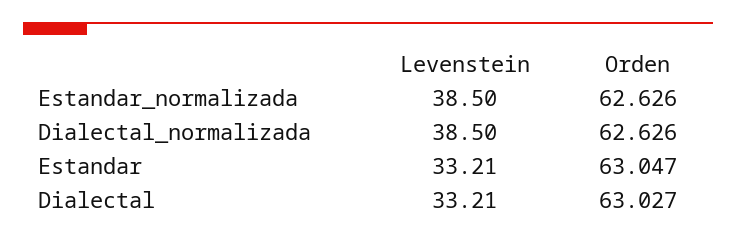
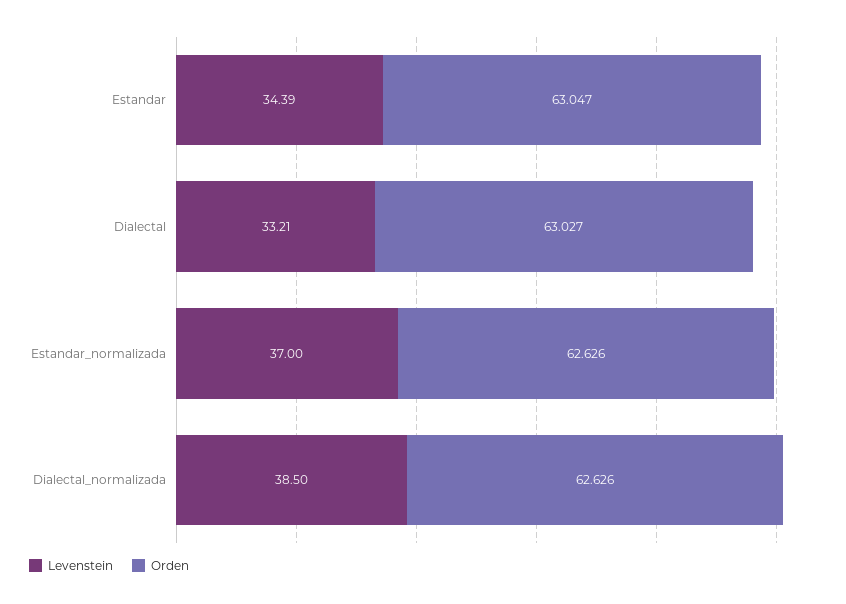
  {
    "Levenstein": {
-     "Estandar_normalizada": 38.5,
+     "Estandar_normalizada": 37,
      "Dialectal_normalizada": 38.5,
-     "Estandar": 33.21,
+     "Estandar": 34.39,
      "Dialectal": 33.21
    },
    "Orden": {
      "Estandar_normalizada": 62.626,
      "Dialectal_normalizada": 62.626,
      "Estandar": 63.047,
      "Dialectal": 63.027
    }
  }

